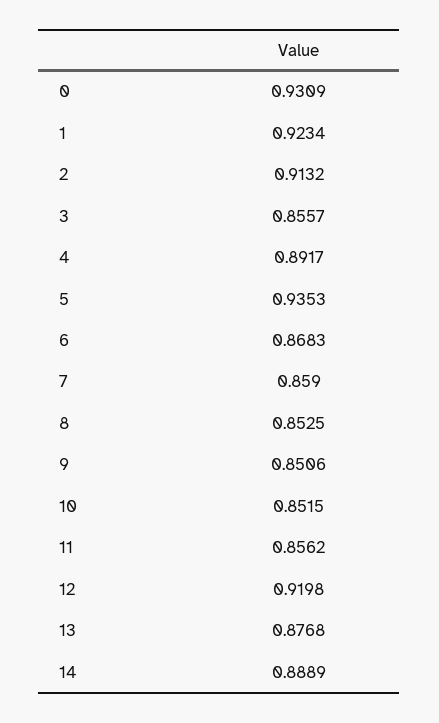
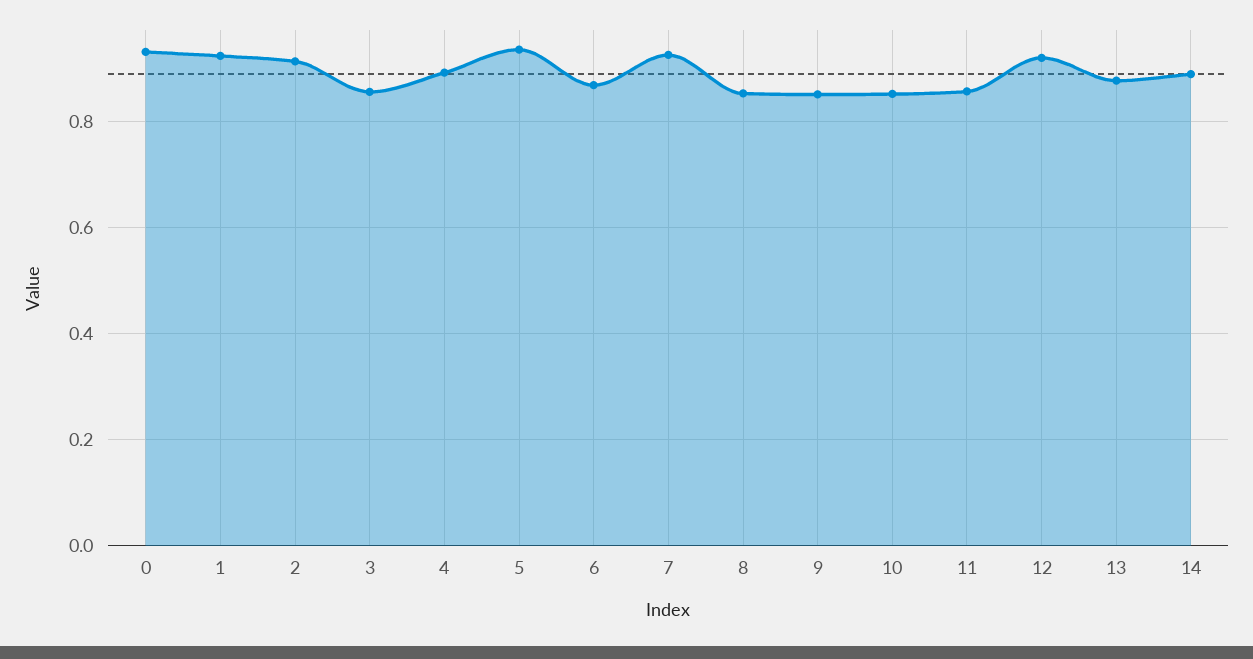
  {
    "0": 0.9309,
    "1": 0.9234,
    "2": 0.9132,
    "3": 0.8557,
    "4": 0.8917,
    "5": 0.9353,
    "6": 0.8683,
-   "7": 0.859,
+   "7": 0.92,
    "8": 0.8525,
    "9": 0.8506,
    "10": 0.8515,
    "11": 0.8562,
    "12": 0.9198,
    "13": 0.8768,
    "14": 0.8889
  }

